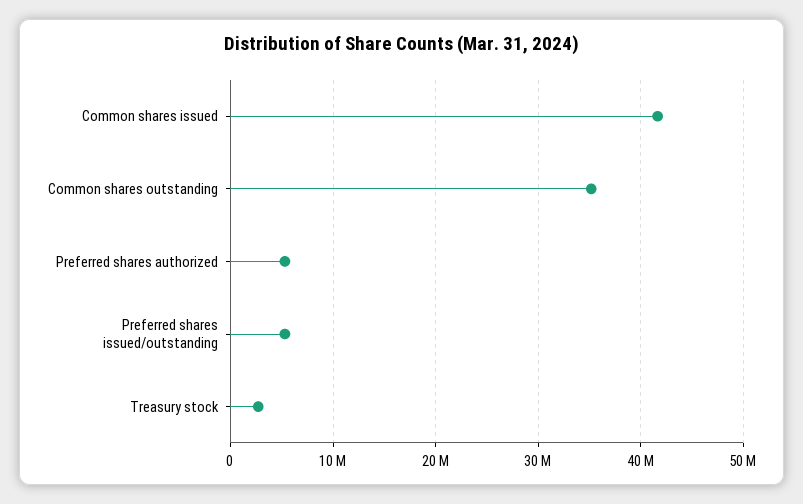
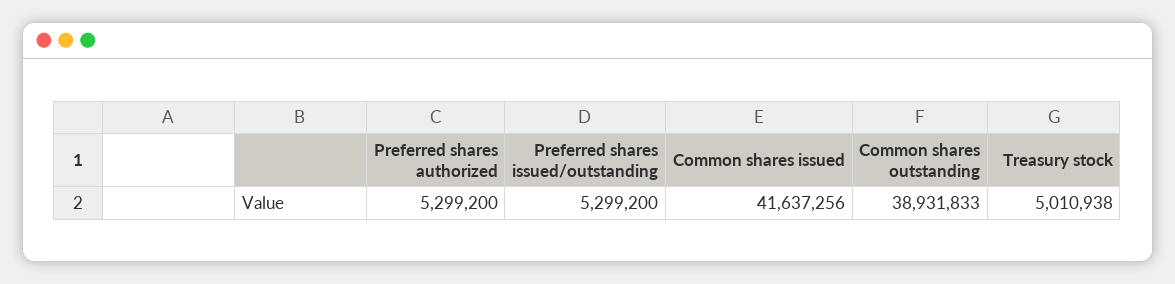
  {
    "Common shares issued": 41637256,
-   "Common shares outstanding": 35000000,
+   "Common shares outstanding": 38931833,
    "Preferred shares authorized": 5299200,
    "Preferred shares issued/outstanding": 5299200,
-   "Treasury stock": 3000000
+   "Treasury stock": 5010938
  }

